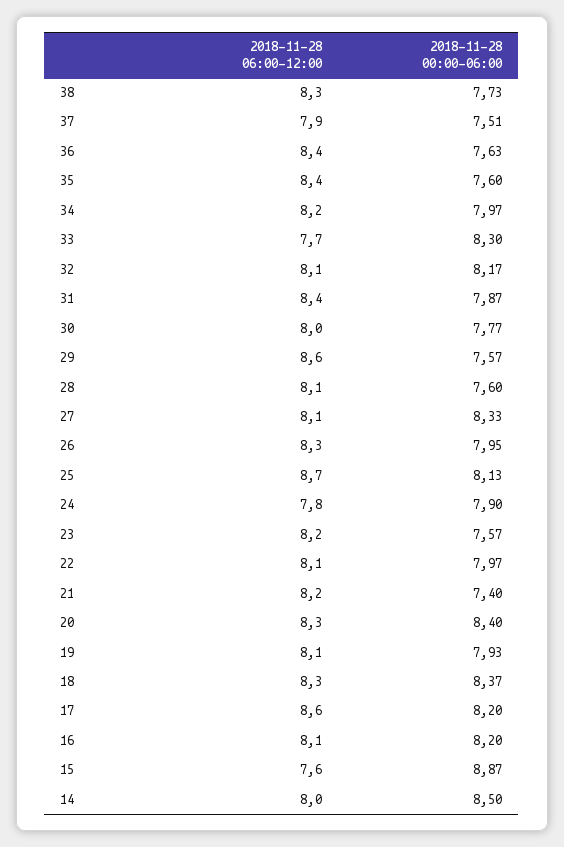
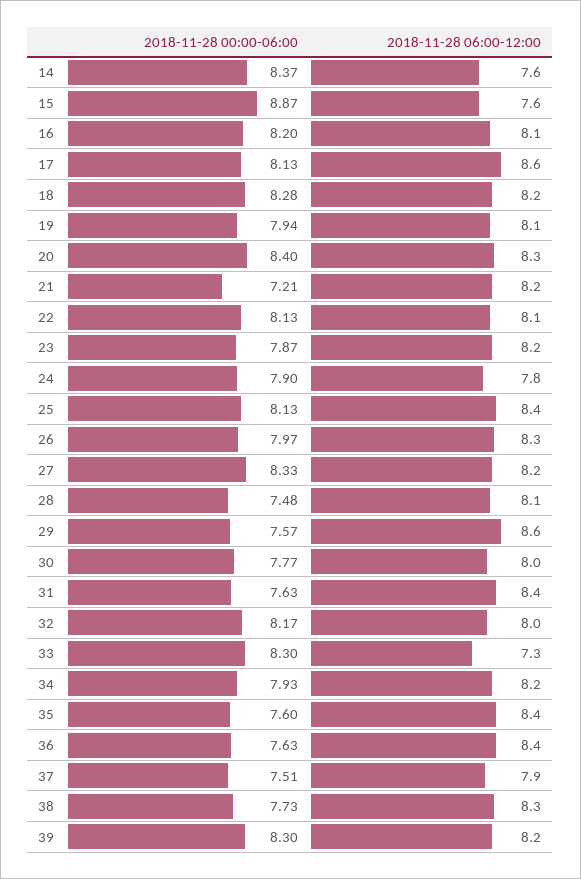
  {
    "2018-11-28 06:00-12:00": {
      "38": 8.3,
      "37": 7.9,
      "36": 8.4,
      "35": 8.4,
      "34": 8.2,
-     "33": 7.7,
+     "33": 7.3,
-     "32": 8.1,
+     "32": 8,
      "31": 8.4,
      "30": 8,
      "29": 8.6,
      "28": 8.1,
-     "27": 8.1,
+     "27": 8.2,
      "26": 8.3,
-     "25": 8.7,
+     "25": 8.4,
      "24": 7.8,
      "23": 8.2,
      "22": 8.1,
      "21": 8.2,
      "20": 8.3,
      "19": 8.1,
-     "18": 8.3,
+     "18": 8.2,
      "17": 8.6,
      "16": 8.1,
      "15": 7.6,
-     "14": 8
+     "14": 7.6,
+     "39": 8.2
    },
    "2018-11-28 00:00-06:00": {
      "38": 7.73,
      "37": 7.51,
      "36": 7.63,
      "35": 7.6,
-     "34": 7.97,
+     "34": 7.93,
      "33": 8.3,
      "32": 8.17,
-     "31": 7.87,
+     "31": 7.63,
      "30": 7.77,
      "29": 7.57,
-     "28": 7.6,
+     "28": 7.48,
      "27": 8.33,
-     "26": 7.95,
+     "26": 7.97,
      "25": 8.13,
      "24": 7.9,
-     "23": 7.57,
+     "23": 7.87,
-     "22": 7.97,
+     "22": 8.13,
-     "21": 7.4,
+     "21": 7.21,
      "20": 8.4,
-     "19": 7.93,
+     "19": 7.94,
-     "18": 8.37,
+     "18": 8.28,
-     "17": 8.2,
+     "17": 8.13,
      "16": 8.2,
      "15": 8.87,
-     "14": 8.5
+     "14": 8.37,
+     "39": 8.3
    }
  }

